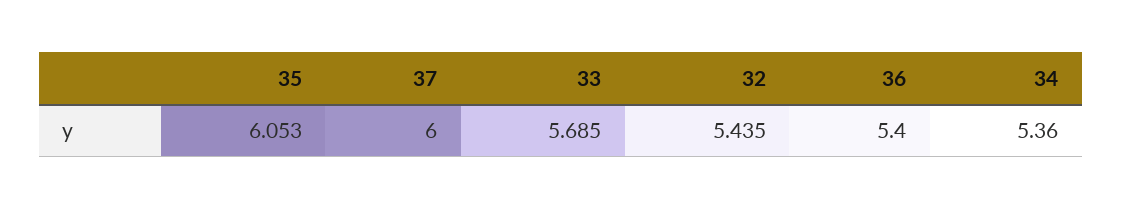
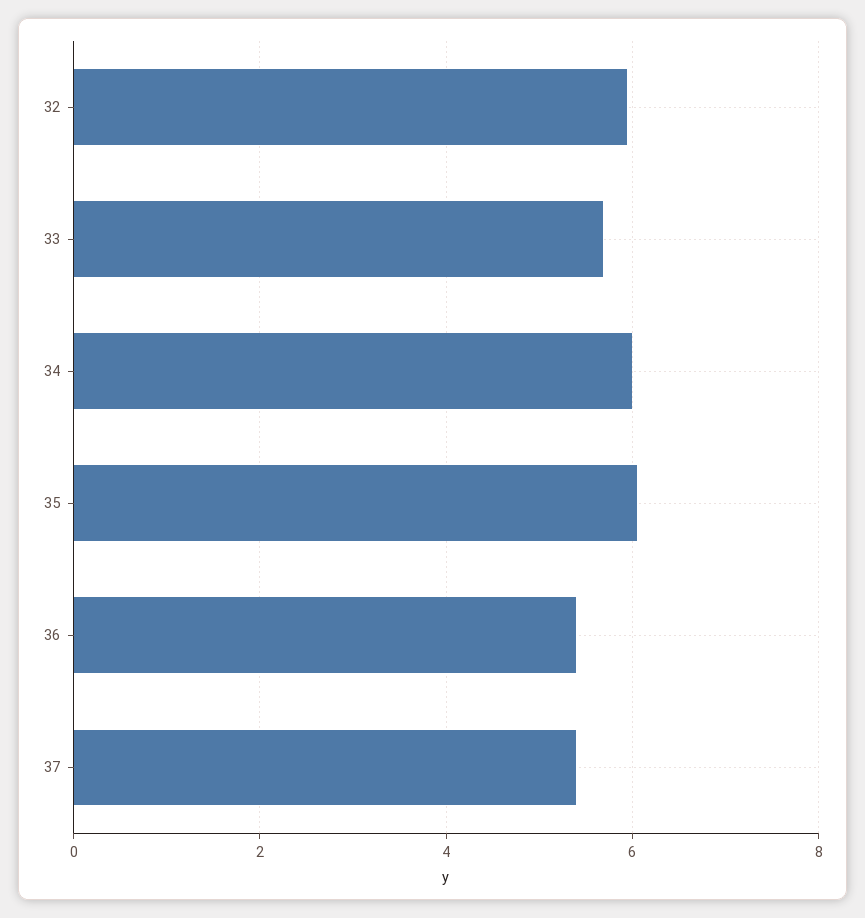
  {
    "35": 6.053,
-   "37": 6,
+   "37": 5.4,
    "33": 5.685,
-   "32": 5.435,
+   "32": 6,
    "36": 5.4,
-   "34": 5.36
+   "34": 6
  }

